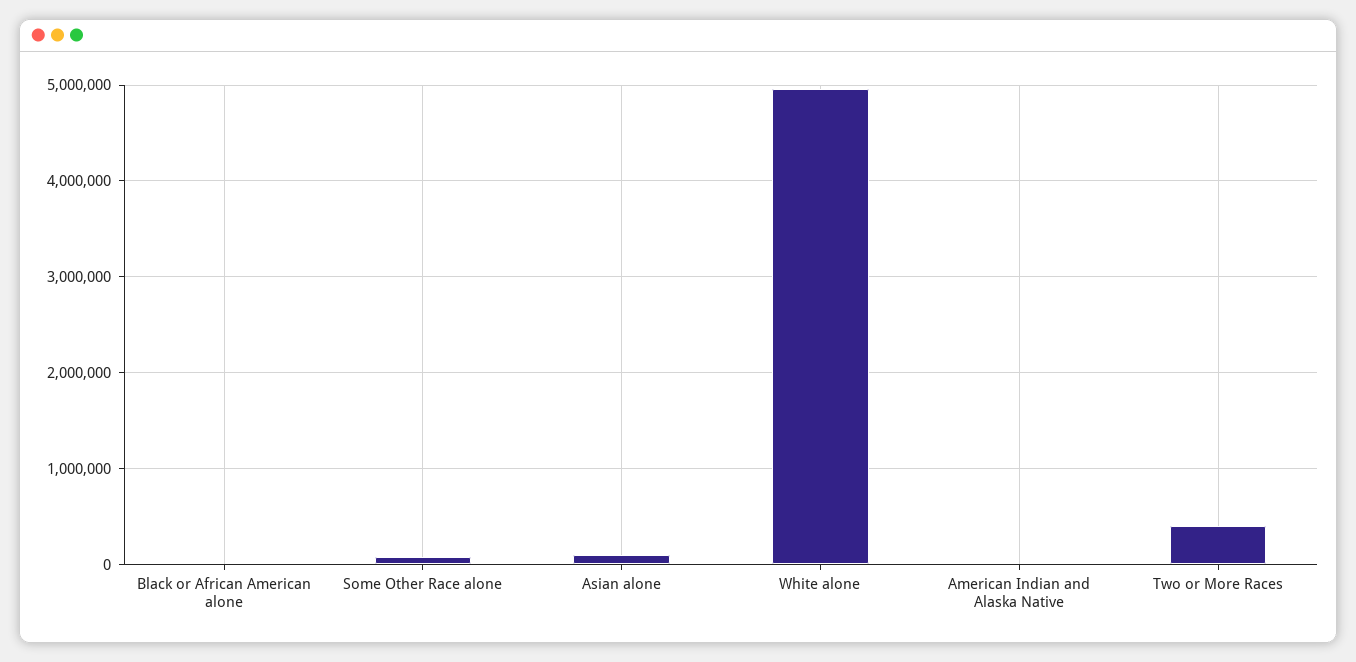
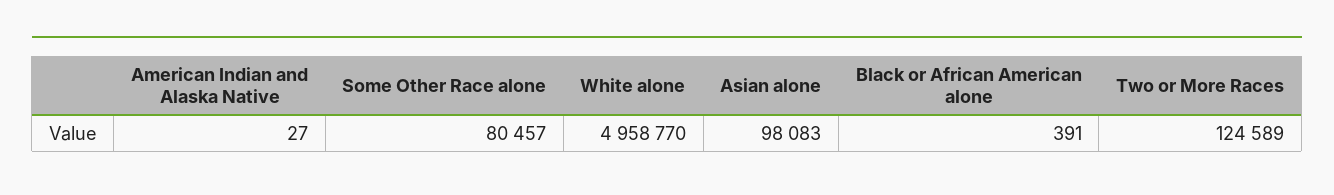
  {
    "Black or African American alone": 391,
    "Some Other Race alone": 80457,
    "Asian alone": 98083,
    "White alone": 4958770,
    "American Indian and Alaska Native": 27,
-   "Two or More Races": 400000
+   "Two or More Races": 124589
  }

